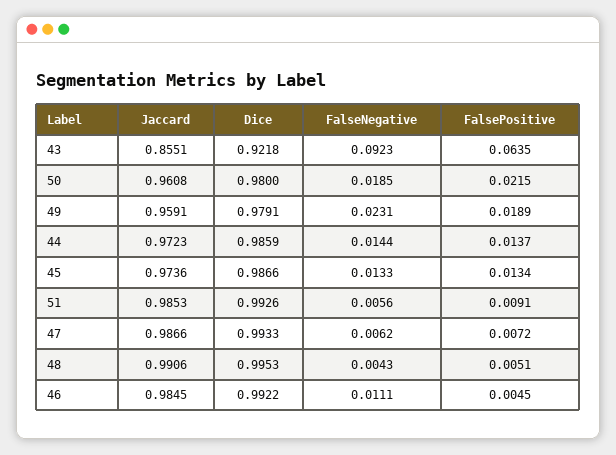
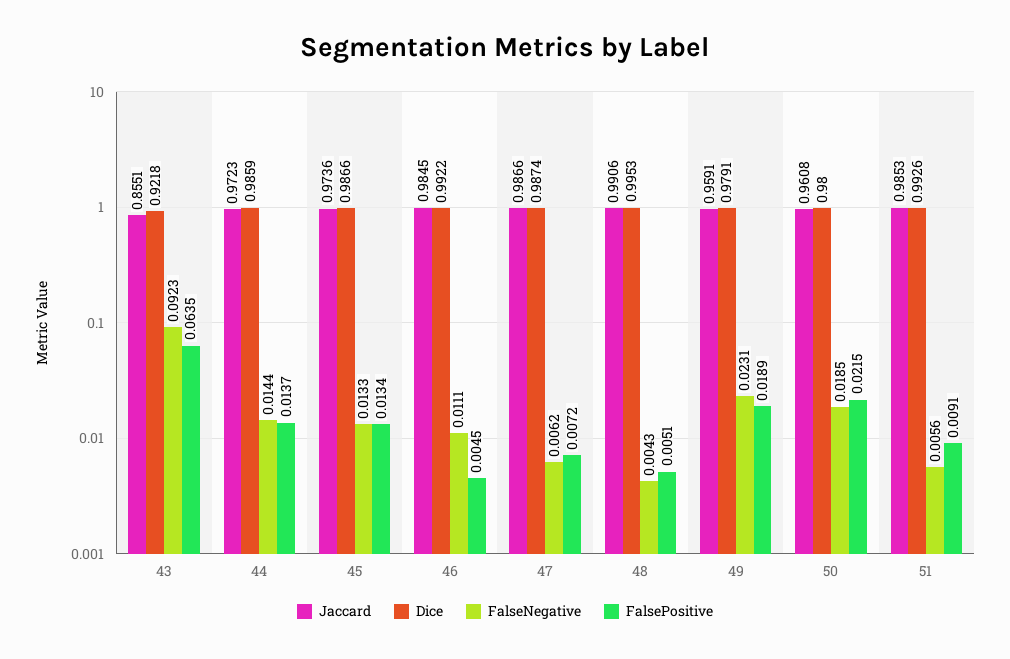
  {
    "Jaccard": {
      "43": 0.8551,
      "50": 0.9608,
      "49": 0.9591,
      "44": 0.9723,
      "45": 0.9736,
      "51": 0.9853,
      "47": 0.9866,
      "48": 0.9906,
      "46": 0.9845
    },
    "Dice": {
      "43": 0.9218,
      "50": 0.98,
      "49": 0.9791,
      "44": 0.9859,
      "45": 0.9866,
      "51": 0.9926,
-     "47": 0.9933,
+     "47": 0.9874,
      "48": 0.9953,
      "46": 0.9922
    },
    "FalseNegative": {
      "43": 0.0923,
      "50": 0.0185,
      "49": 0.0231,
      "44": 0.0144,
      "45": 0.0133,
      "51": 0.0056,
      "47": 0.0062,
      "48": 0.0043,
      "46": 0.0111
    },
    "FalsePositive": {
      "43": 0.0635,
      "50": 0.0215,
      "49": 0.0189,
      "44": 0.0137,
      "45": 0.0134,
      "51": 0.0091,
      "47": 0.0072,
      "48": 0.0051,
      "46": 0.0045
    }
  }

